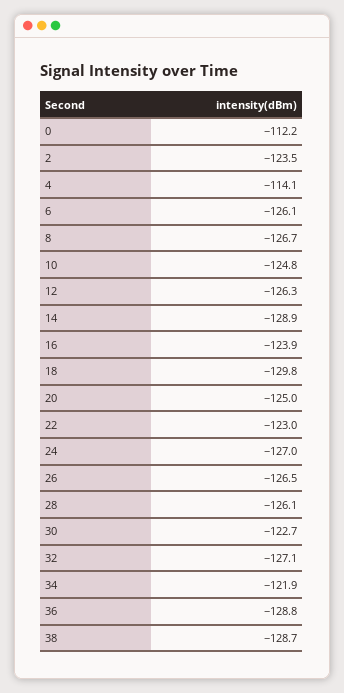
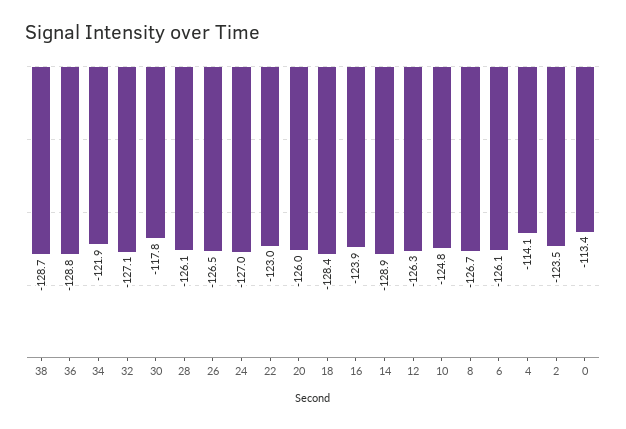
  {
-   "0": -112.2,
+   "0": -113.4,
    "2": -123.5,
    "4": -114.1,
    "6": -126.1,
    "8": -126.7,
    "10": -124.8,
    "12": -126.3,
    "14": -128.9,
    "16": -123.9,
-   "18": -129.8,
+   "18": -128.4,
-   "20": -125,
+   "20": -126,
    "22": -123,
    "24": -127,
    "26": -126.5,
    "28": -126.1,
-   "30": -122.7,
+   "30": -117.8,
    "32": -127.1,
    "34": -121.9,
    "36": -128.8,
    "38": -128.7
  }

